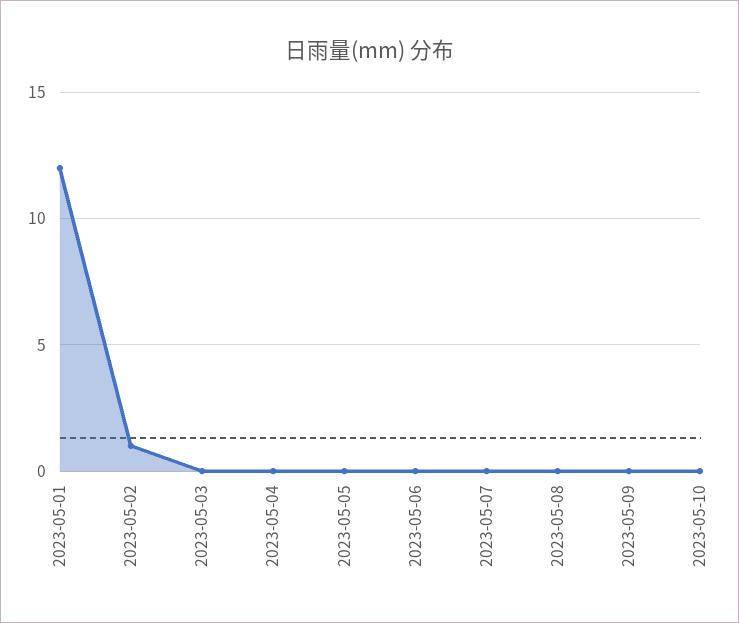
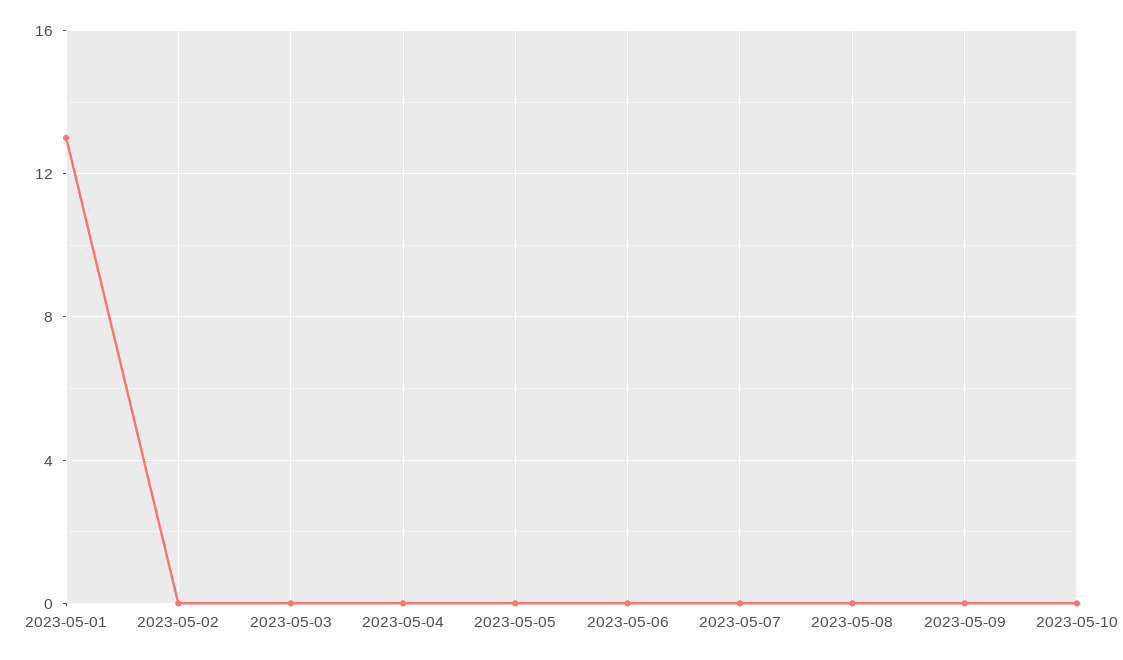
  {
-   "2023-05-01": 12,
+   "2023-05-01": 13,
-   "2023-05-02": 1,
+   "2023-05-02": 0,
    "2023-05-03": 0,
    "2023-05-04": 0,
    "2023-05-05": 0,
    "2023-05-06": 0,
    "2023-05-07": 0,
    "2023-05-08": 0,
    "2023-05-09": 0,
    "2023-05-10": 0
  }

